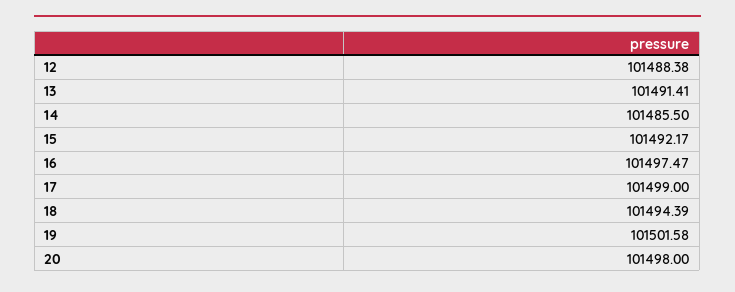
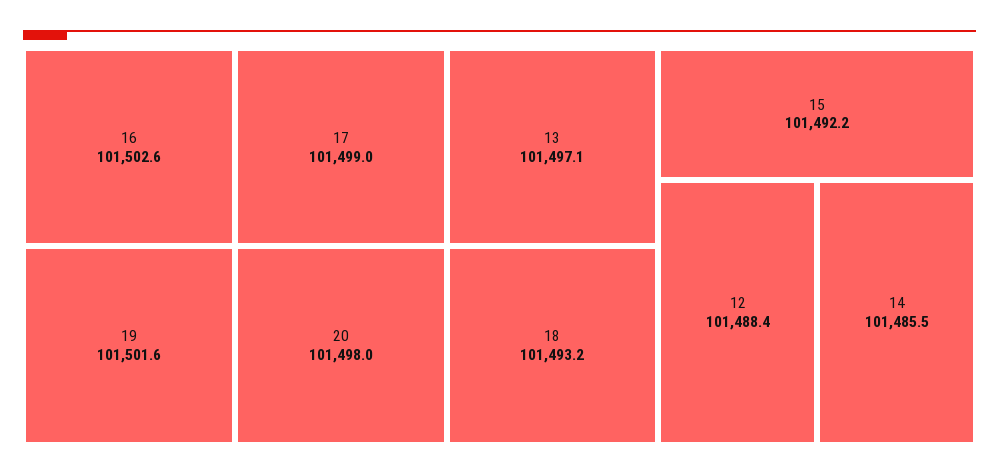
  {
    "12": 101488.38,
-   "13": 101491.41,
+   "13": 101497.1,
    "14": 101485.5,
    "15": 101492.17,
-   "16": 101497.47,
+   "16": 101502.6,
    "17": 101499,
-   "18": 101494.39,
+   "18": 101493.2,
    "19": 101501.58,
    "20": 101498
  }

